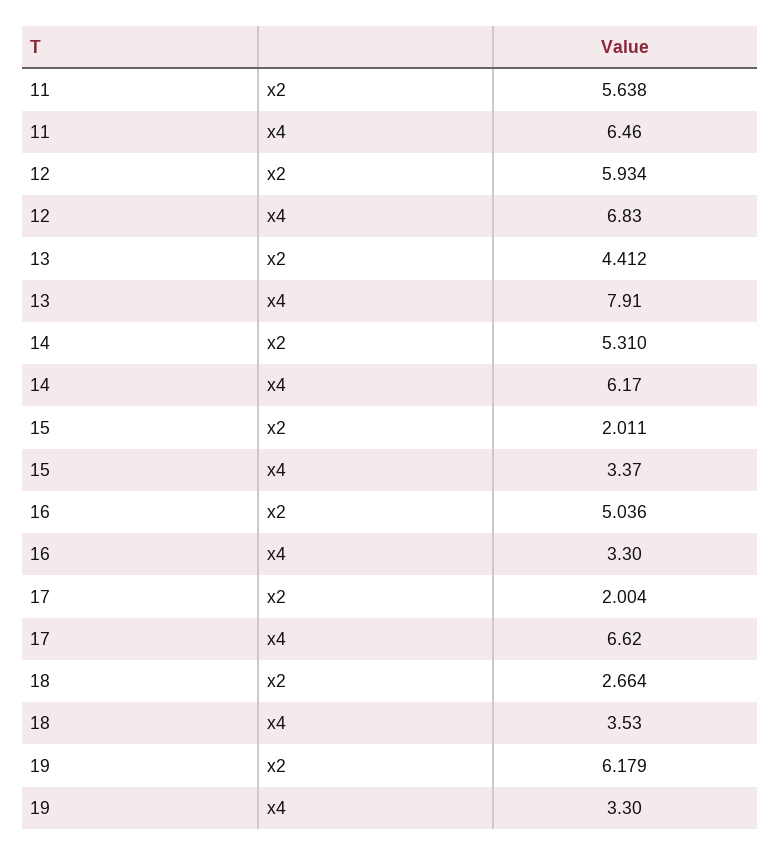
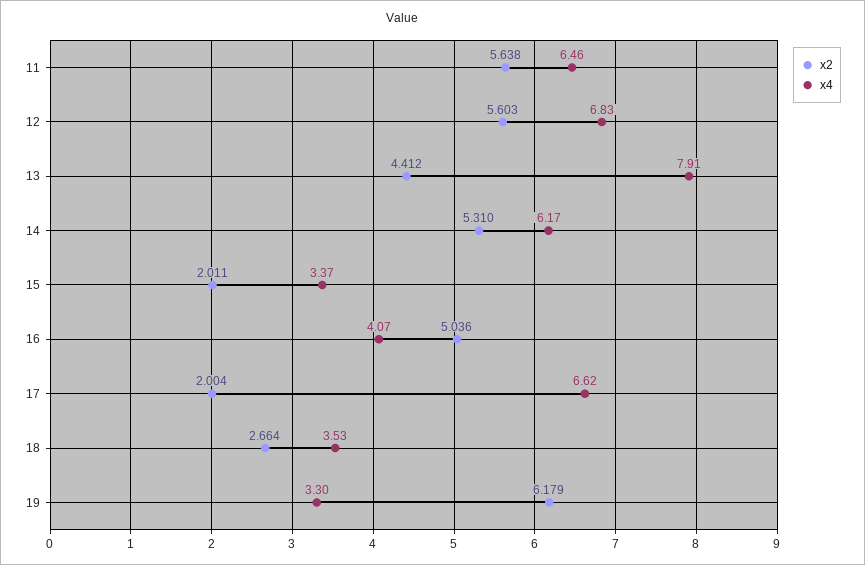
  {
    "x2": {
      "11": 5.638,
-     "12": 5.934,
+     "12": 5.603,
      "13": 4.412,
      "14": 5.31,
      "15": 2.011,
      "16": 5.036,
      "17": 2.004,
      "18": 2.664,
      "19": 6.179
    },
    "x4": {
      "11": 6.46,
      "12": 6.83,
      "13": 7.91,
      "14": 6.17,
      "15": 3.37,
-     "16": 3.3,
+     "16": 4.07,
      "17": 6.62,
      "18": 3.53,
      "19": 3.3
    }
  }

